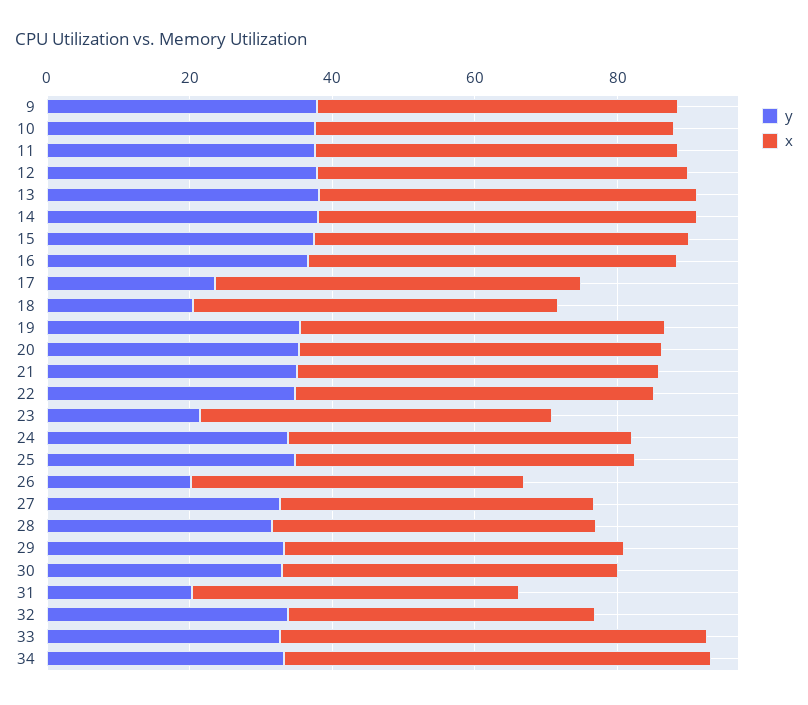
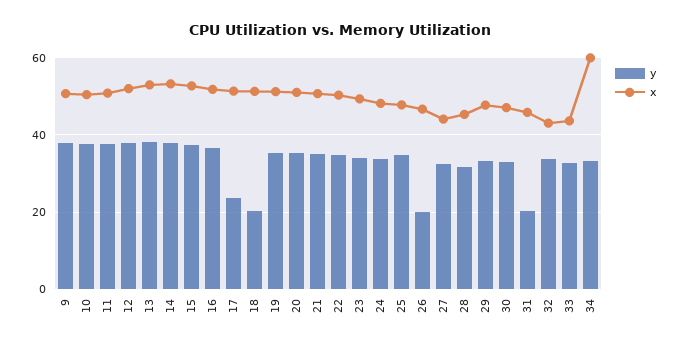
  {
    "y": {
      "9": 38,
      "10": 38,
      "11": 38,
      "12": 38,
      "13": 38,
      "14": 38,
      "15": 38,
      "16": 36,
      "17": 24,
      "18": 20,
      "19": 36,
      "20": 36,
      "21": 36,
      "22": 34,
-     "23": 20,
+     "23": 34,
      "24": 34,
      "25": 34,
      "26": 20,
      "27": 32,
      "28": 32,
      "29": 34,
      "30": 32,
      "31": 20,
      "32": 34,
      "33": 32,
      "34": 34
    },
    "x": {
      "9": 50,
      "10": 50,
      "11": 50,
      "12": 52,
      "13": 52,
      "14": 54,
      "15": 52,
      "16": 52,
      "17": 52,
      "18": 52,
      "19": 52,
      "20": 52,
      "21": 50,
      "22": 50,
      "23": 50,
      "24": 48,
      "25": 48,
      "26": 46,
      "27": 44,
      "28": 46,
      "29": 48,
      "30": 48,
      "31": 46,
      "32": 44,
-     "33": 60,
+     "33": 44,
      "34": 60
    }
  }

